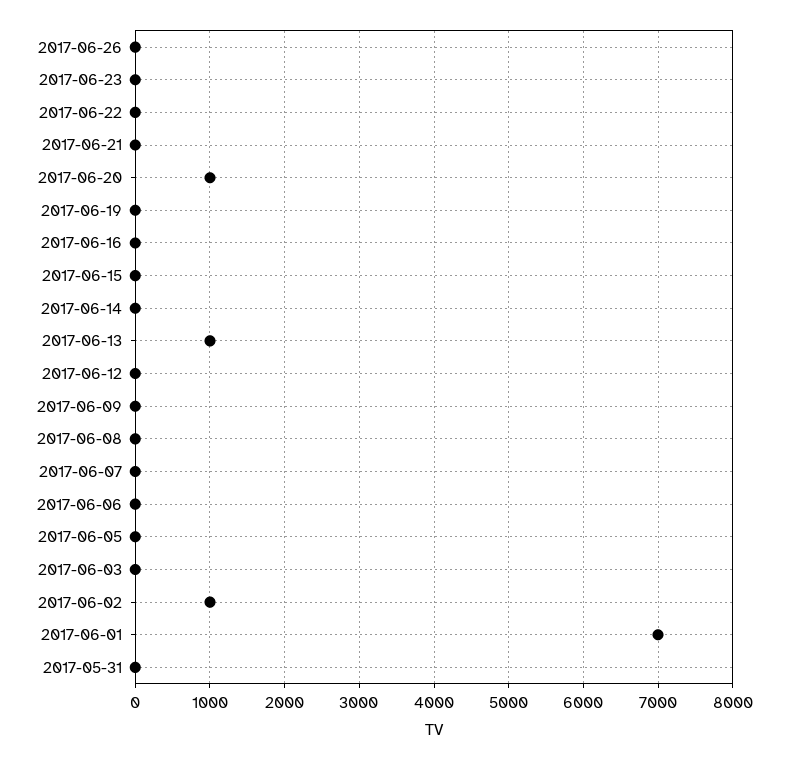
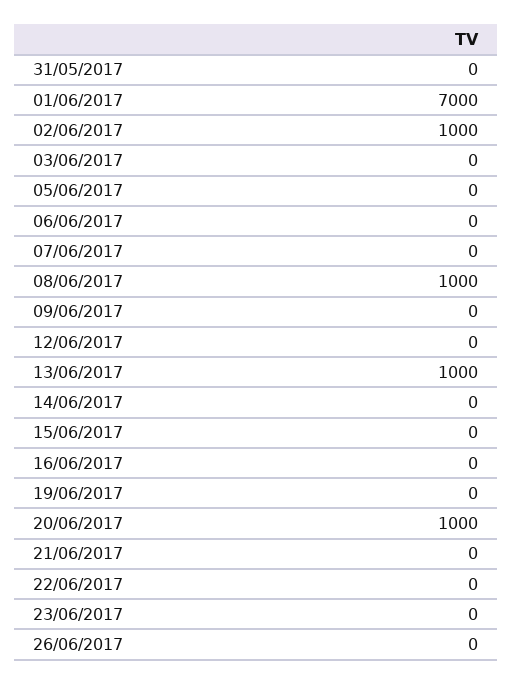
  {
    "2017-06-26": 0,
    "2017-06-23": 0,
    "2017-06-22": 0,
    "2017-06-21": 0,
    "2017-06-20": 1000,
    "2017-06-19": 0,
    "2017-06-16": 0,
    "2017-06-15": 0,
    "2017-06-14": 0,
    "2017-06-13": 1000,
    "2017-06-12": 0,
    "2017-06-09": 0,
-   "2017-06-08": 0,
+   "2017-06-08": 1000,
    "2017-06-07": 0,
    "2017-06-06": 0,
    "2017-06-05": 0,
    "2017-06-03": 0,
    "2017-06-02": 1000,
    "2017-06-01": 7000,
    "2017-05-31": 0
  }

